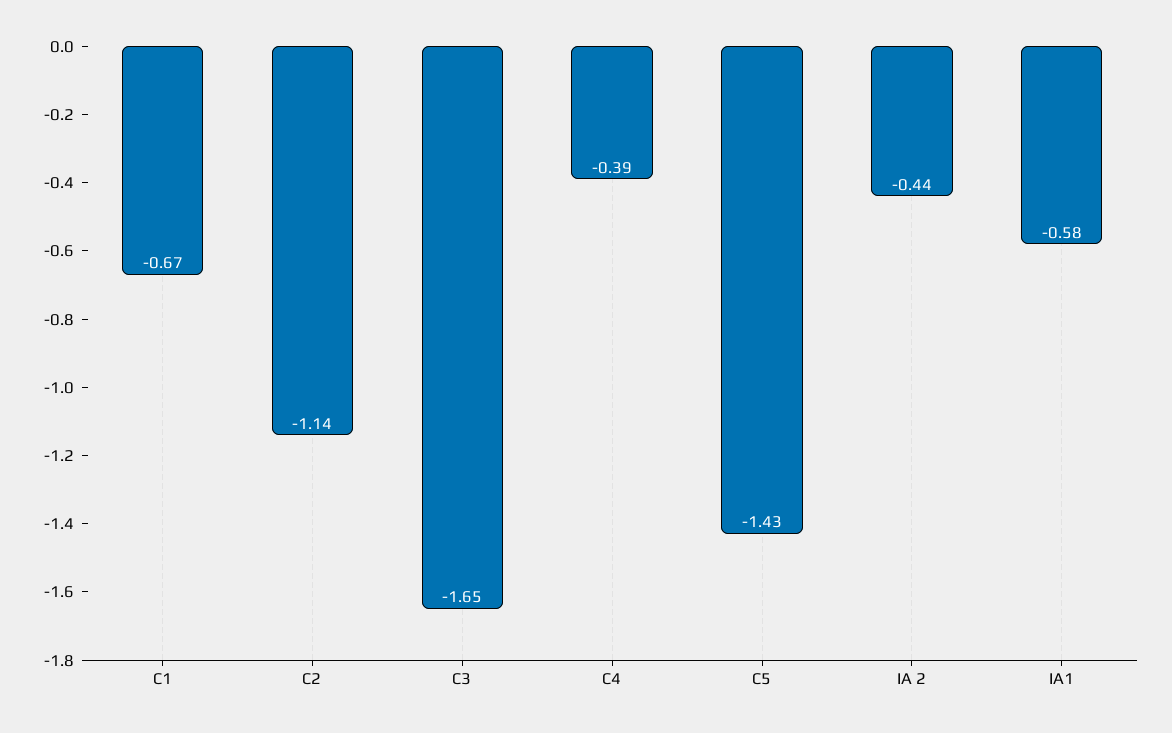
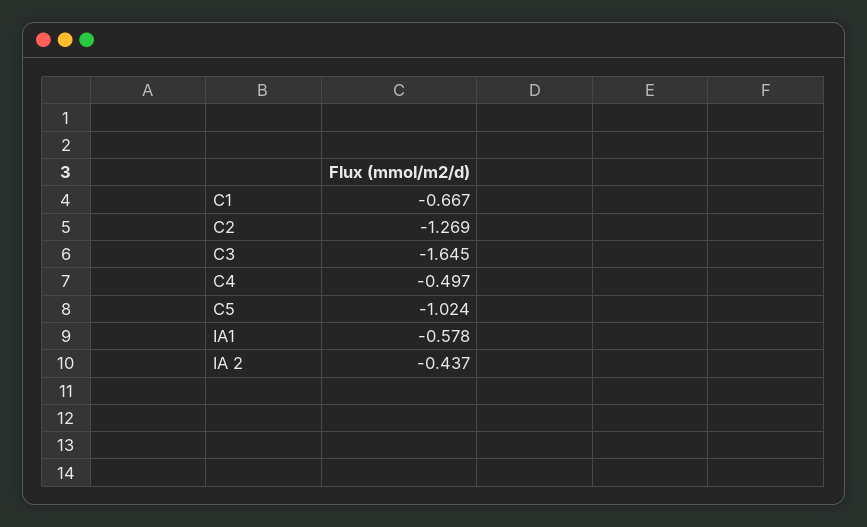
  {
    "C1": -0.667,
-   "C2": -1.14,
+   "C2": -1.269,
    "C3": -1.645,
-   "C4": -0.39,
+   "C4": -0.497,
-   "C5": -1.43,
+   "C5": -1.024,
    "IA 2": -0.437,
    "IA1": -0.578
  }

